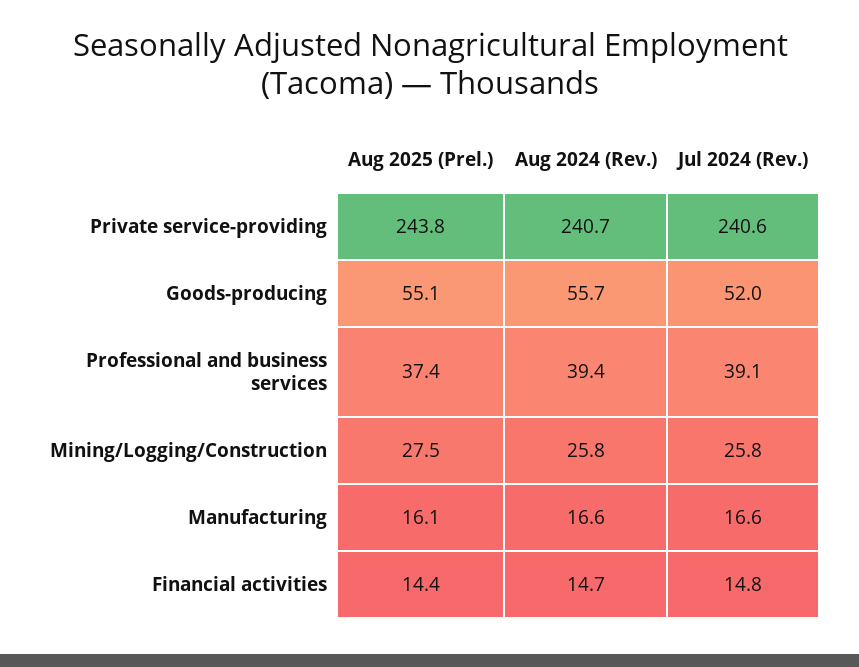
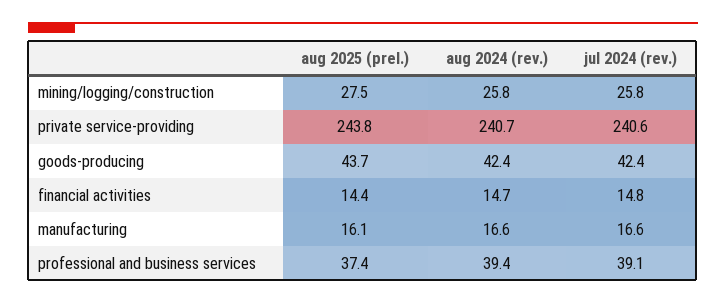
  {
    "Aug 2025 (Prel.)": {
      "Private service-providing": 243.8,
-     "Goods-producing": 55.1,
+     "Goods-producing": 43.7,
      "Professional and business services": 37.4,
      "Mining/Logging/Construction": 27.5,
      "Manufacturing": 16.1,
      "Financial activities": 14.4
    },
    "Aug 2024 (Rev.)": {
      "Private service-providing": 240.7,
-     "Goods-producing": 55.7,
+     "Goods-producing": 42.4,
      "Professional and business services": 39.4,
      "Mining/Logging/Construction": 25.8,
      "Manufacturing": 16.6,
      "Financial activities": 14.7
    },
    "Jul 2024 (Rev.)": {
      "Private service-providing": 240.6,
-     "Goods-producing": 52,
+     "Goods-producing": 42.4,
      "Professional and business services": 39.1,
      "Mining/Logging/Construction": 25.8,
      "Manufacturing": 16.6,
      "Financial activities": 14.8
    }
  }

